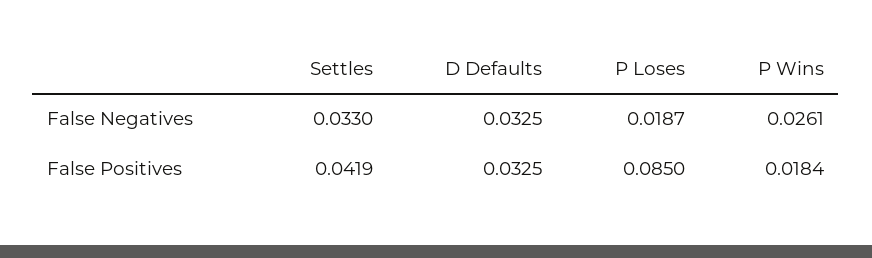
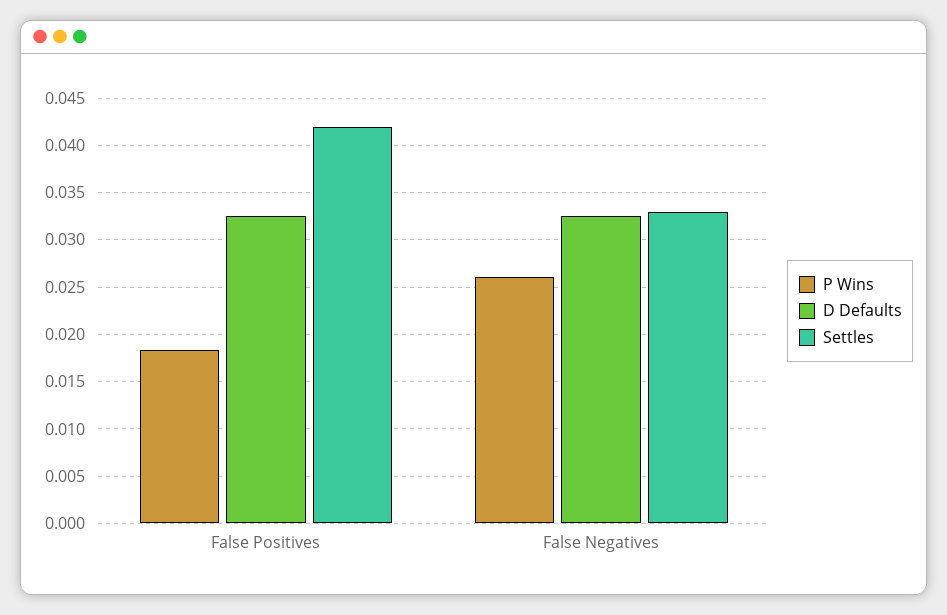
  {
    "Settles": {
      "False Negatives": 0.033,
      "False Positives": 0.0419
    },
    "D Defaults": {
      "False Negatives": 0.0325,
      "False Positives": 0.0325
    },
-   "P Loses": {
-     "False Negatives": 0.0187,
-     "False Positives": 0.085
-   },
    "P Wins": {
      "False Negatives": 0.0261,
      "False Positives": 0.0184
    }
  }

